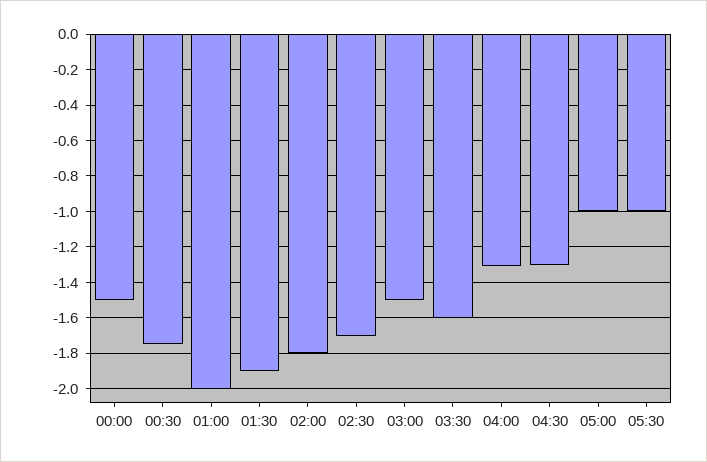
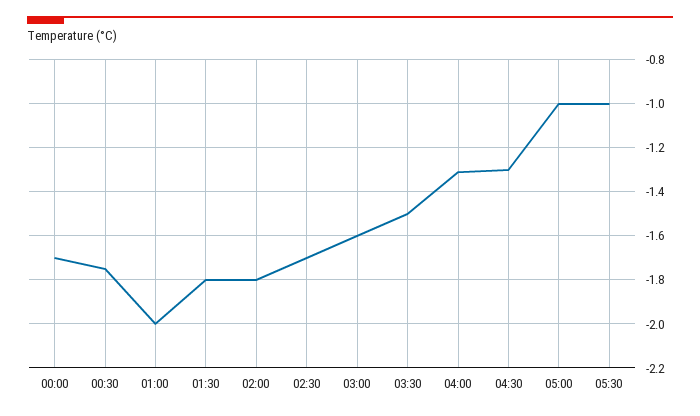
  {
-   "00:00": -1.5,
+   "00:00": -1.7,
    "00:30": -1.75,
    "01:00": -2,
-   "01:30": -1.9,
+   "01:30": -1.8,
    "02:00": -1.8,
    "02:30": -1.7,
-   "03:00": -1.5,
+   "03:00": -1.6,
-   "03:30": -1.6,
+   "03:30": -1.5,
    "04:00": -1.3,
    "04:30": -1.3,
    "05:00": -1,
    "05:30": -1
  }

